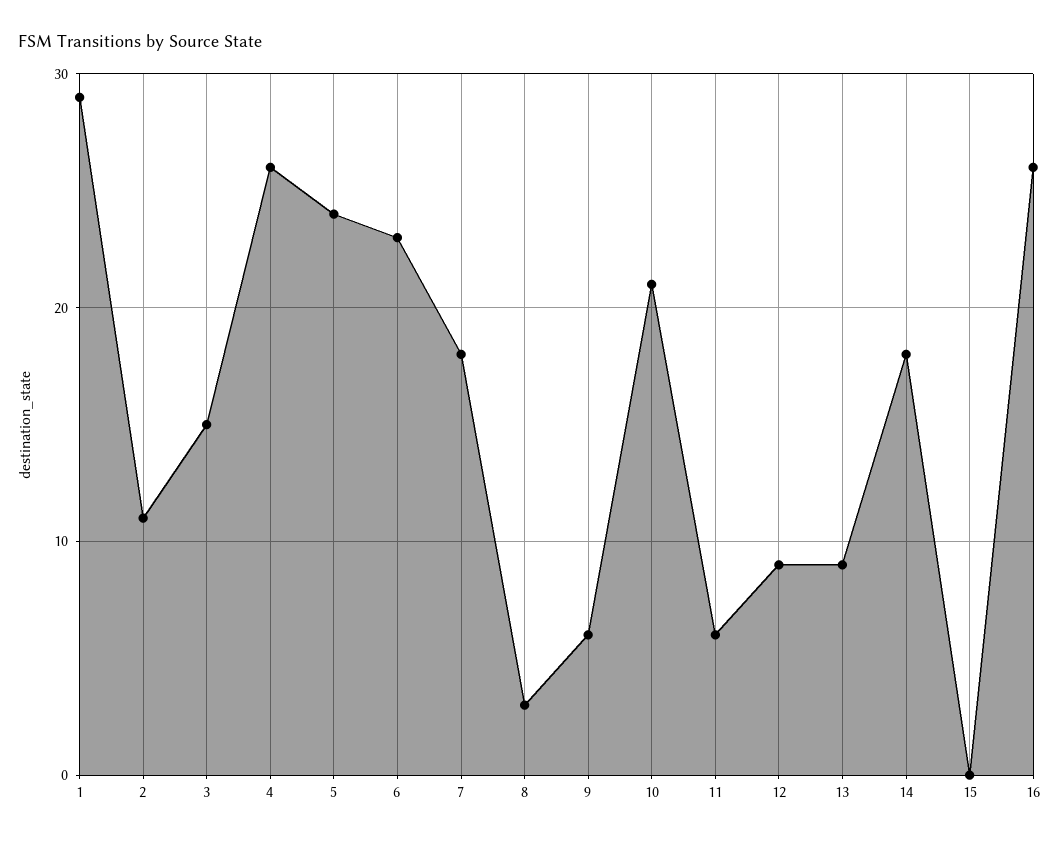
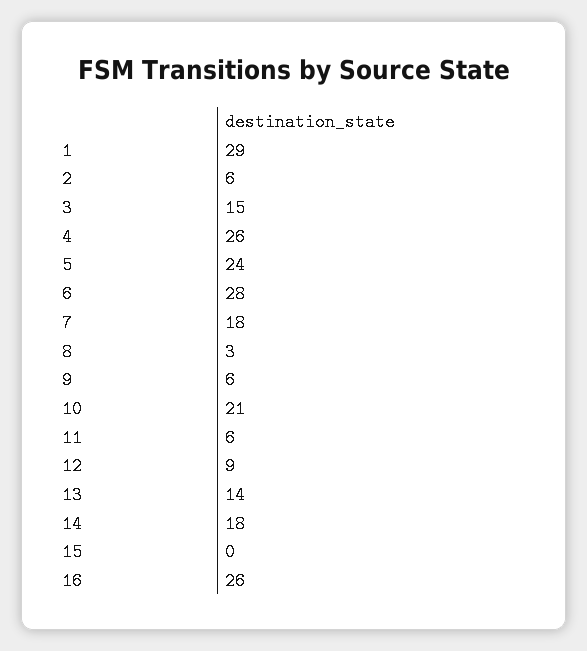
  {
    "1": 29,
-   "2": 11,
+   "2": 6,
    "3": 15,
    "4": 26,
    "5": 24,
-   "6": 23,
+   "6": 28,
    "7": 18,
    "8": 3,
    "9": 6,
    "10": 21,
    "11": 6,
    "12": 9,
-   "13": 9,
+   "13": 14,
    "14": 18,
    "15": 0,
    "16": 26
  }

